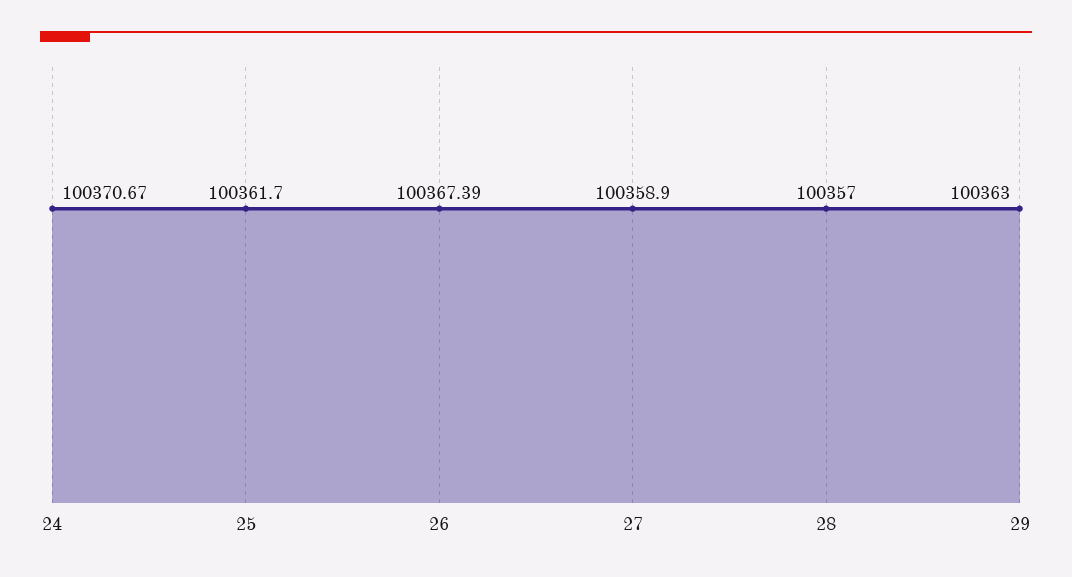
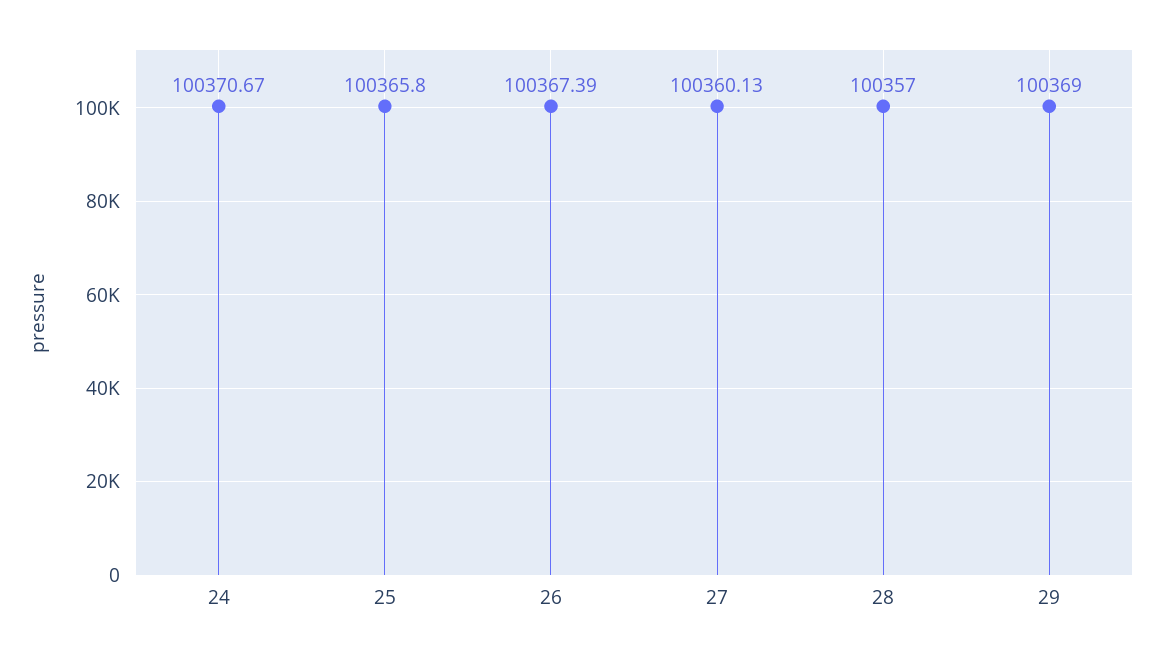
  {
    "24": 100370.67,
-   "25": 100361.7,
+   "25": 100365.8,
    "26": 100367.39,
-   "27": 100358.9,
+   "27": 100360.13,
    "28": 100357,
-   "29": 100363
+   "29": 100369
  }

